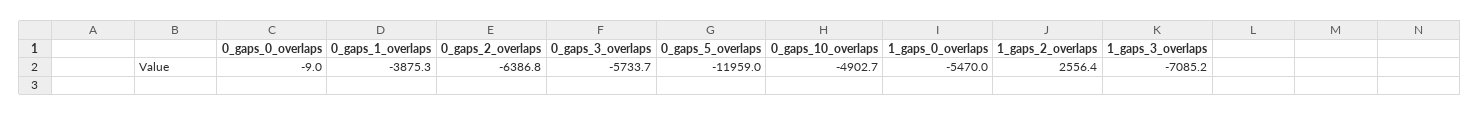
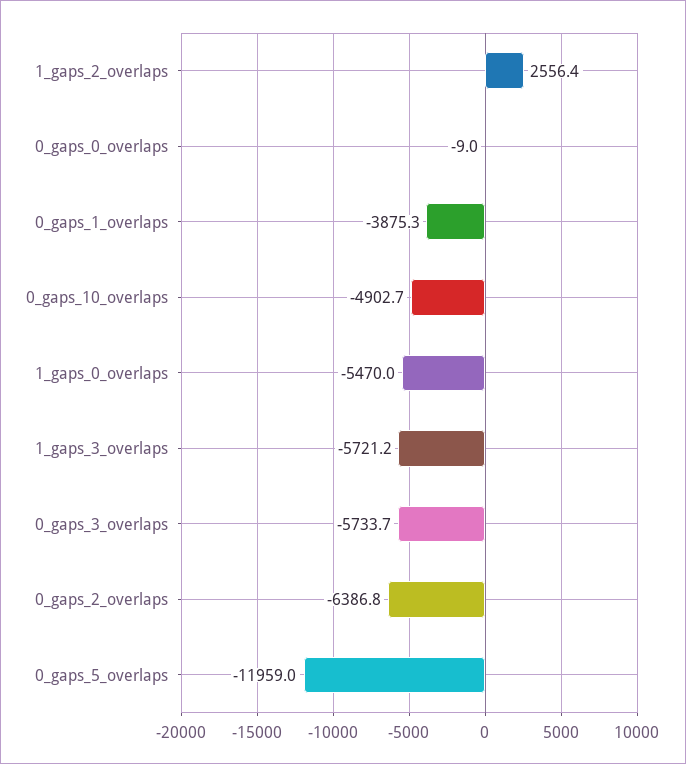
  {
    "0_gaps_0_overlaps": -9,
    "0_gaps_1_overlaps": -3875.3,
    "0_gaps_2_overlaps": -6386.8,
    "0_gaps_3_overlaps": -5733.7,
    "0_gaps_5_overlaps": -11959,
    "0_gaps_10_overlaps": -4902.7,
    "1_gaps_0_overlaps": -5470,
    "1_gaps_2_overlaps": 2556.4,
-   "1_gaps_3_overlaps": -7085.2
+   "1_gaps_3_overlaps": -5721.2
  }

